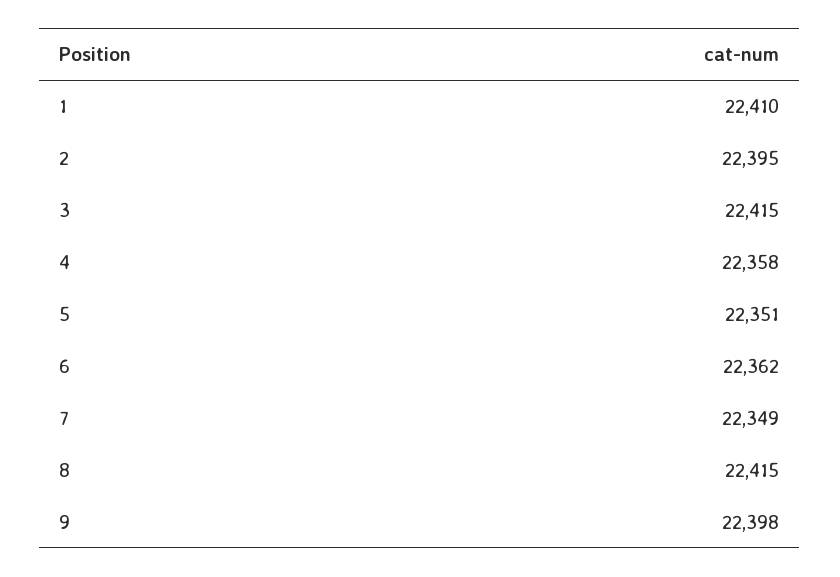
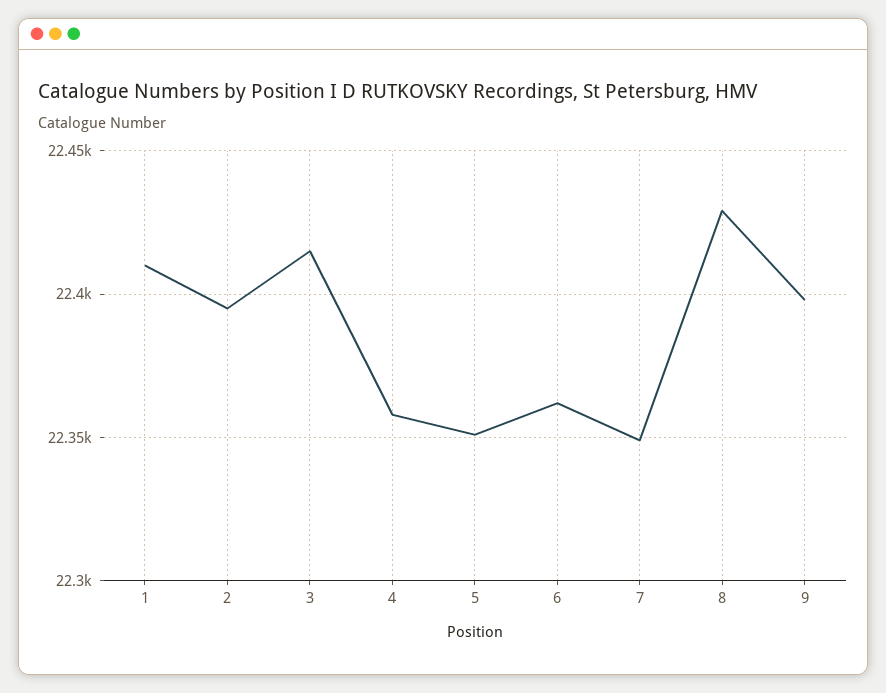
  {
    "1": 22410,
    "2": 22395,
    "3": 22415,
    "4": 22358,
    "5": 22351,
    "6": 22362,
    "7": 22349,
-   "8": 22415,
+   "8": 22430,
    "9": 22398
  }

